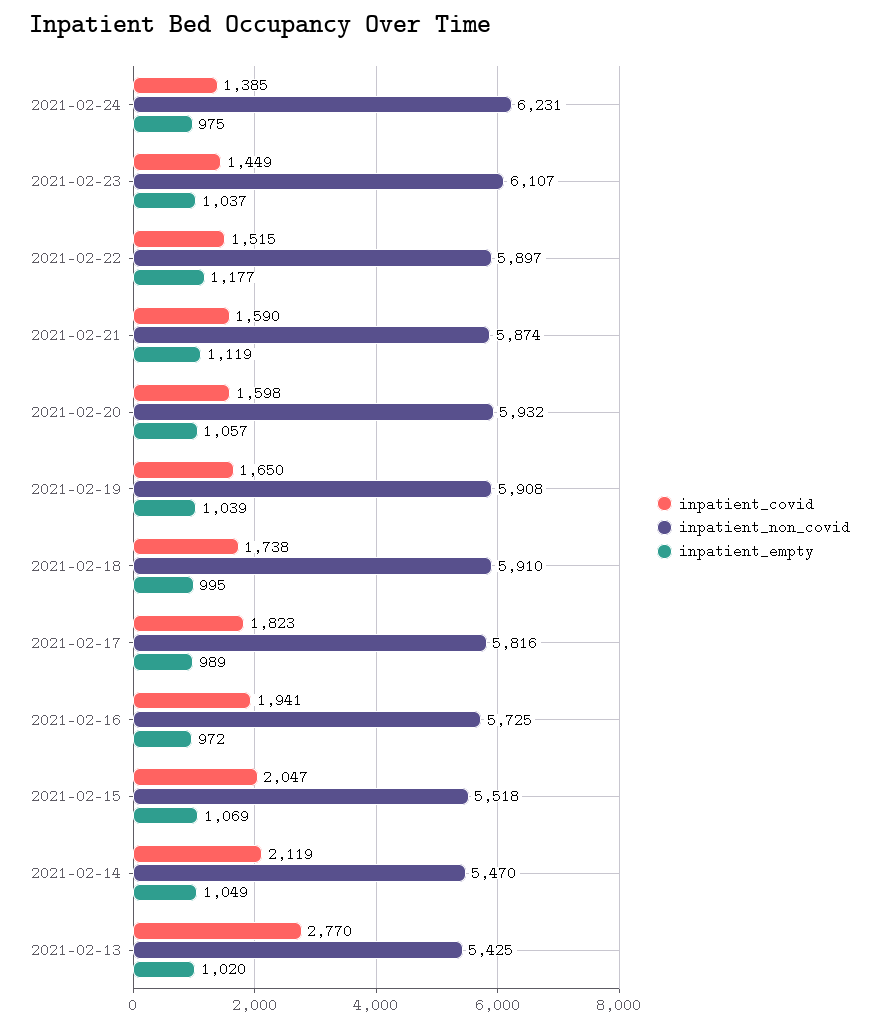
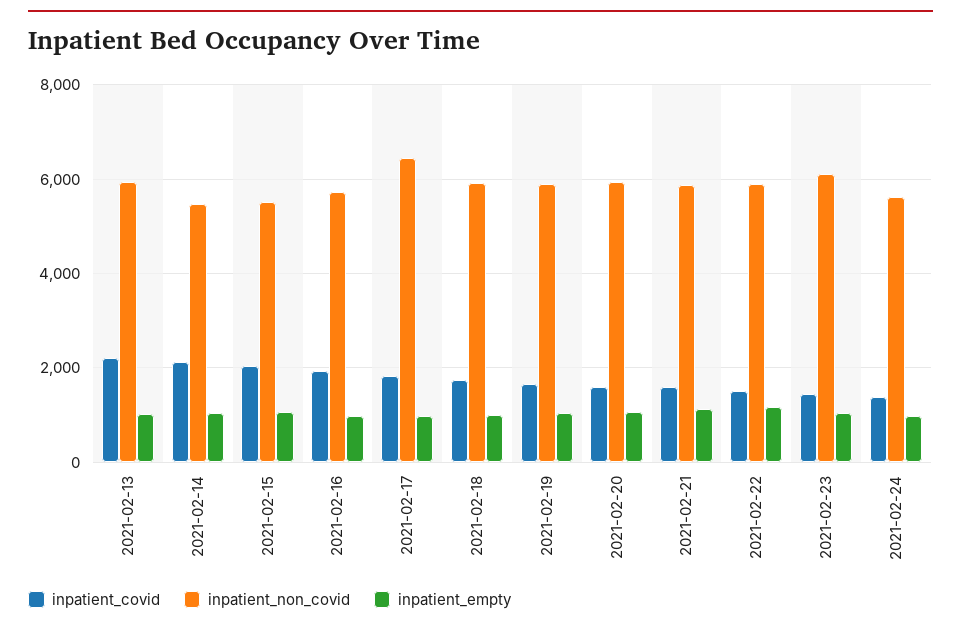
  {
    "inpatient_covid": {
      "2021-02-24": 1385,
      "2021-02-23": 1449,
      "2021-02-22": 1515,
      "2021-02-21": 1590,
      "2021-02-20": 1598,
      "2021-02-19": 1650,
      "2021-02-18": 1738,
      "2021-02-17": 1823,
      "2021-02-16": 1941,
      "2021-02-15": 2047,
      "2021-02-14": 2119,
-     "2021-02-13": 2770
+     "2021-02-13": 2200
    },
    "inpatient_non_covid": {
-     "2021-02-24": 6231,
+     "2021-02-24": 5600,
      "2021-02-23": 6107,
      "2021-02-22": 5897,
      "2021-02-21": 5874,
      "2021-02-20": 5932,
      "2021-02-19": 5908,
      "2021-02-18": 5910,
-     "2021-02-17": 5816,
+     "2021-02-17": 6400,
      "2021-02-16": 5725,
      "2021-02-15": 5518,
      "2021-02-14": 5470,
-     "2021-02-13": 5425
+     "2021-02-13": 6000
    },
    "inpatient_empty": {
      "2021-02-24": 975,
      "2021-02-23": 1037,
      "2021-02-22": 1177,
      "2021-02-21": 1119,
      "2021-02-20": 1057,
      "2021-02-19": 1039,
      "2021-02-18": 995,
      "2021-02-17": 989,
      "2021-02-16": 972,
      "2021-02-15": 1069,
      "2021-02-14": 1049,
      "2021-02-13": 1020
    }
  }

